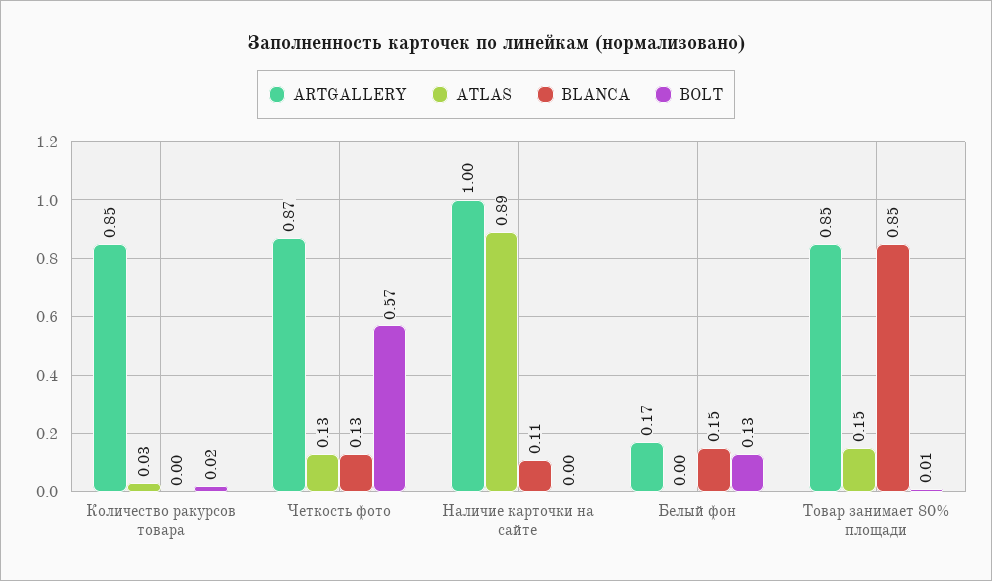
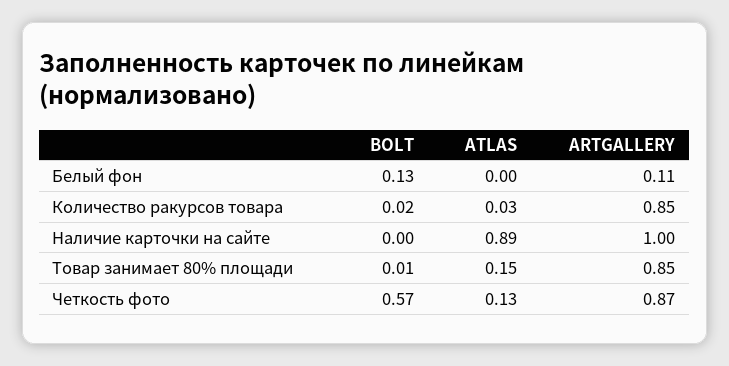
  {
    "ARTGALLERY": {
      "Количество ракурсов товара": 0.85,
      "Четкость фото": 0.87,
      "Наличие карточки на сайте": 1,
-     "Белый фон": 0.17,
+     "Белый фон": 0.11,
      "Товар занимает 80% площади": 0.85
    },
    "ATLAS": {
      "Количество ракурсов товара": 0.03,
      "Четкость фото": 0.13,
      "Наличие карточки на сайте": 0.89,
      "Белый фон": 0,
      "Товар занимает 80% площади": 0.15
    },
-   "BLANCA": {
-     "Количество ракурсов товара": 0,
-     "Четкость фото": 0.13,
-     "Наличие карточки на сайте": 0.11,
-     "Белый фон": 0.15,
-     "Товар занимает 80% площади": 0.85
-   },
    "BOLT": {
      "Количество ракурсов товара": 0.02,
      "Четкость фото": 0.57,
      "Наличие карточки на сайте": 0,
      "Белый фон": 0.13,
      "Товар занимает 80% площади": 0.01
    }
  }

